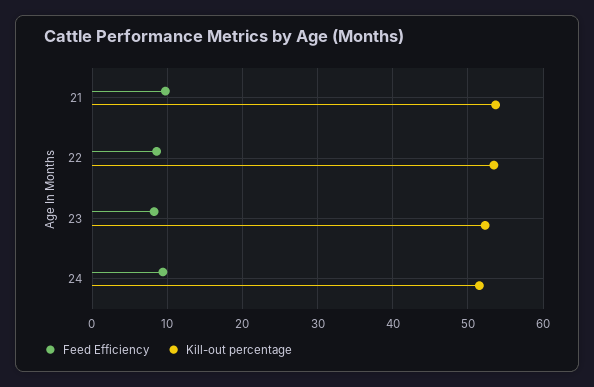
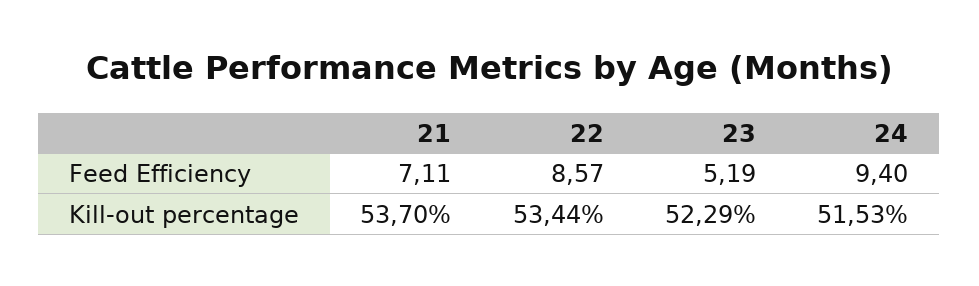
  {
    "Feed Efficiency": {
-     "21": 10,
+     "21": 7.11,
      "22": 8.57,
-     "23": 8,
+     "23": 5.19,
      "24": 9.4
    },
    "Kill-out percentage": {
      "21": 53.7,
      "22": 53.44,
      "23": 52.29,
      "24": 51.53
    }
  }

